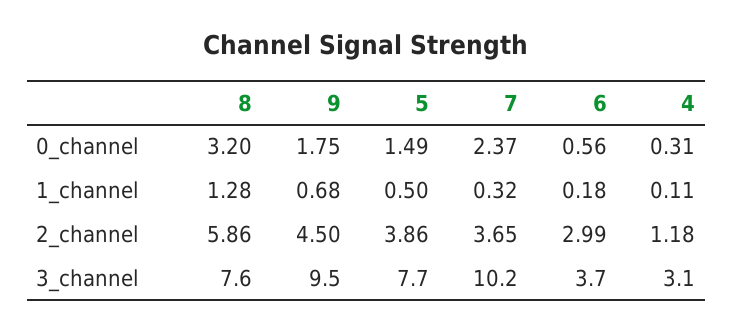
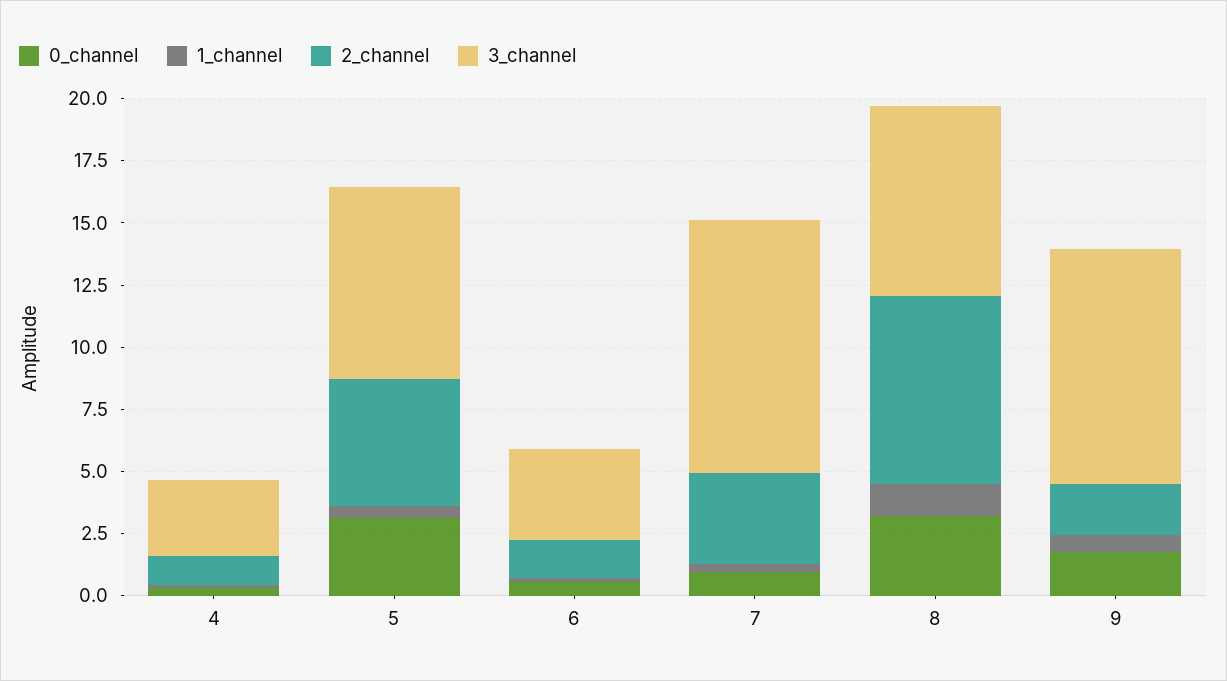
  {
    "0_channel": {
      "8": 3.2,
      "9": 1.75,
-     "5": 1.49,
+     "5": 3,
-     "7": 2.37,
+     "7": 1,
      "6": 0.56,
      "4": 0.31
    },
    "1_channel": {
      "8": 1.28,
      "9": 0.68,
      "5": 0.5,
      "7": 0.32,
      "6": 0.18,
      "4": 0.11
    },
    "2_channel": {
-     "8": 5.86,
+     "8": 7.5,
-     "9": 4.5,
+     "9": 2,
-     "5": 3.86,
+     "5": 5,
      "7": 3.65,
-     "6": 2.99,
+     "6": 1.5,
      "4": 1.18
    },
    "3_channel": {
      "8": 7.6,
      "9": 9.5,
      "5": 7.7,
      "7": 10.2,
      "6": 3.7,
      "4": 3.1
    }
  }

